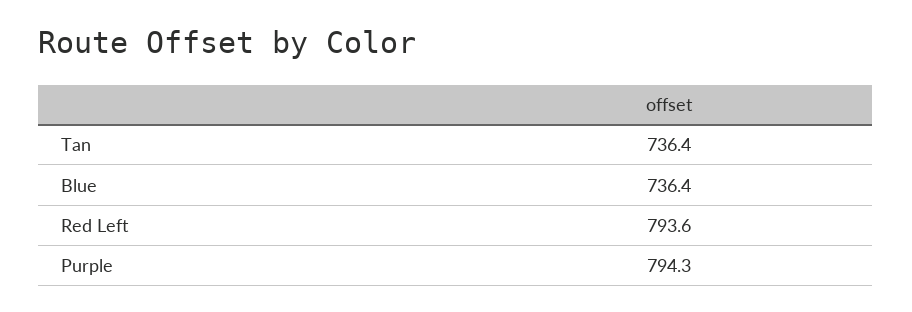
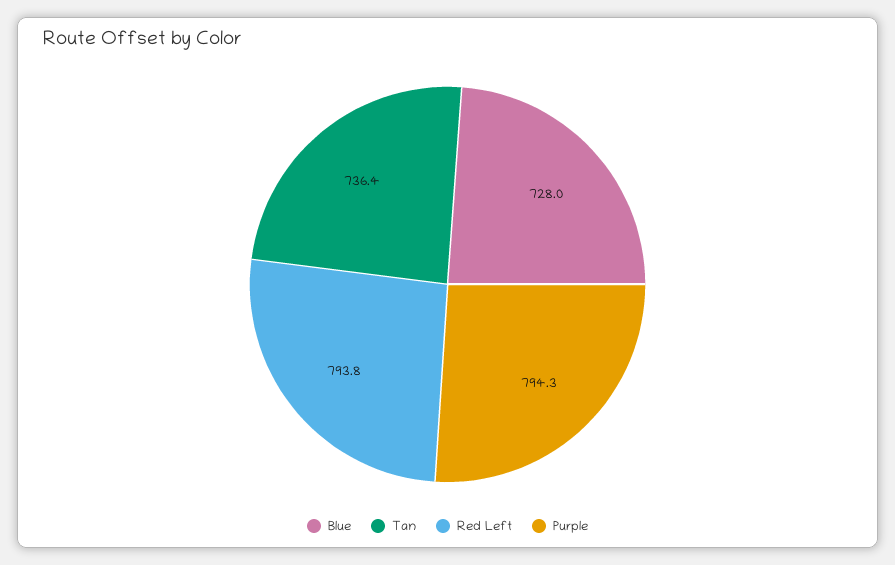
  {
    "Tan": 736.4,
-   "Blue": 736.4,
+   "Blue": 728,
-   "Red Left": 793.6,
+   "Red Left": 793.8,
    "Purple": 794.3
  }

